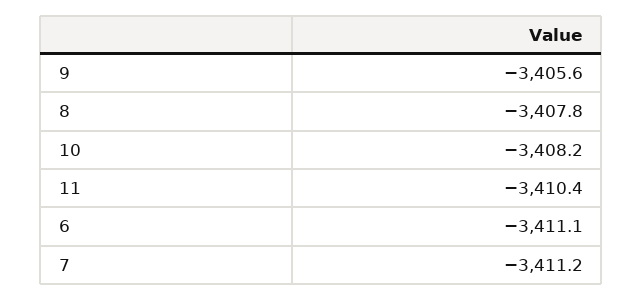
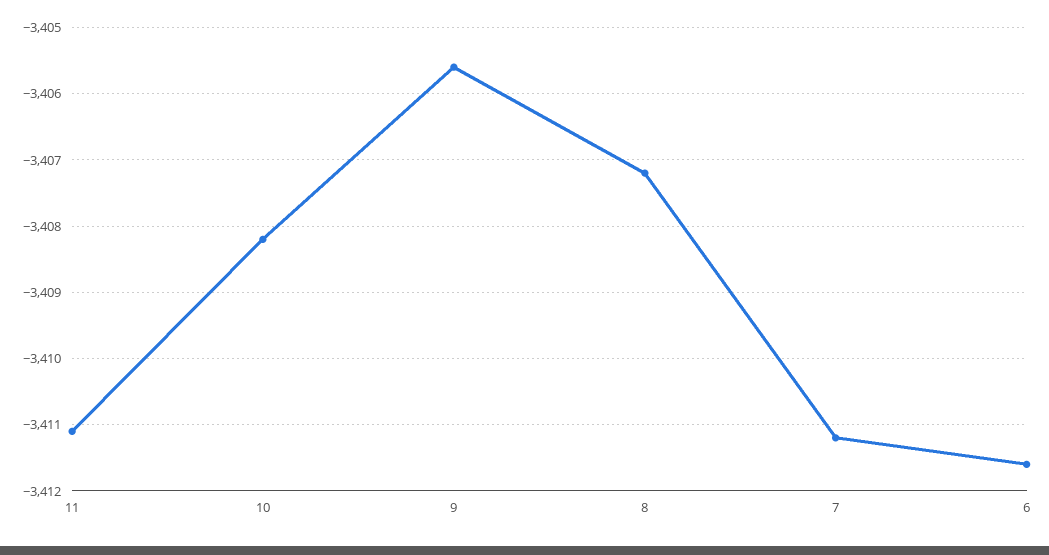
  {
    "9": -3405.6,
-   "8": -3407.8,
+   "8": -3407.2,
    "10": -3408.2,
-   "11": -3410.4,
+   "11": -3411.1,
-   "6": -3411.1,
+   "6": -3411.6,
    "7": -3411.2
  }

